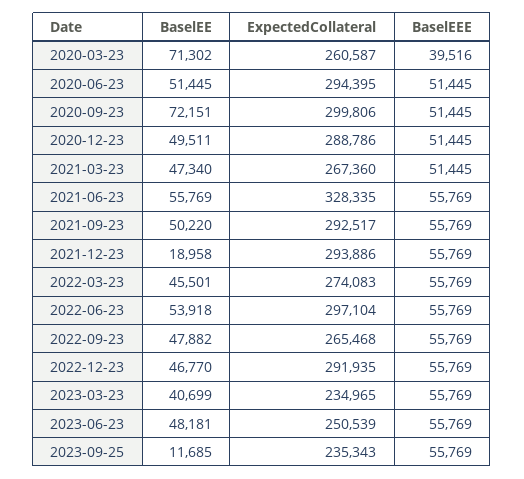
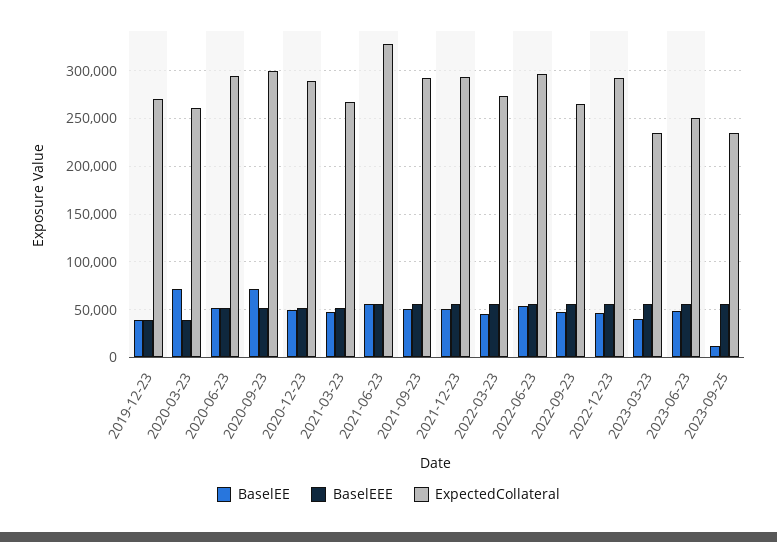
  {
    "BaselEE": {
      "2020-03-23": 71302,
      "2020-06-23": 51445,
      "2020-09-23": 72151,
      "2020-12-23": 49511,
      "2021-03-23": 47340,
      "2021-06-23": 55769,
      "2021-09-23": 50220,
-     "2021-12-23": 18958,
+     "2021-12-23": 50000,
      "2022-03-23": 45501,
      "2022-06-23": 53918,
      "2022-09-23": 47882,
      "2022-12-23": 46770,
      "2023-03-23": 40699,
      "2023-06-23": 48181,
-     "2023-09-25": 11685
+     "2023-09-25": 11685,
+     "2019-12-23": 40000
    },
    "ExpectedCollateral": {
      "2020-03-23": 260587,
      "2020-06-23": 294395,
      "2020-09-23": 299806,
      "2020-12-23": 288786,
      "2021-03-23": 267360,
      "2021-06-23": 328335,
      "2021-09-23": 292517,
      "2021-12-23": 293886,
      "2022-03-23": 274083,
      "2022-06-23": 297104,
      "2022-09-23": 265468,
      "2022-12-23": 291935,
      "2023-03-23": 234965,
      "2023-06-23": 250539,
-     "2023-09-25": 235343
+     "2023-09-25": 235343,
+     "2019-12-23": 270000
    },
    "BaselEEE": {
      "2020-03-23": 39516,
      "2020-06-23": 51445,
      "2020-09-23": 51445,
      "2020-12-23": 51445,
      "2021-03-23": 51445,
      "2021-06-23": 55769,
      "2021-09-23": 55769,
      "2021-12-23": 55769,
      "2022-03-23": 55769,
      "2022-06-23": 55769,
      "2022-09-23": 55769,
      "2022-12-23": 55769,
      "2023-03-23": 55769,
      "2023-06-23": 55769,
-     "2023-09-25": 55769
+     "2023-09-25": 55769,
+     "2019-12-23": 40000
    }
  }

